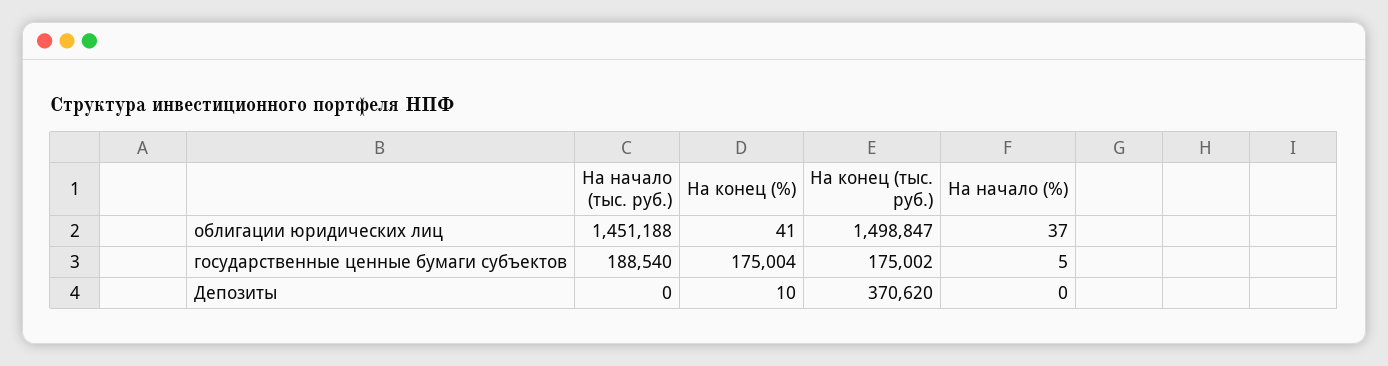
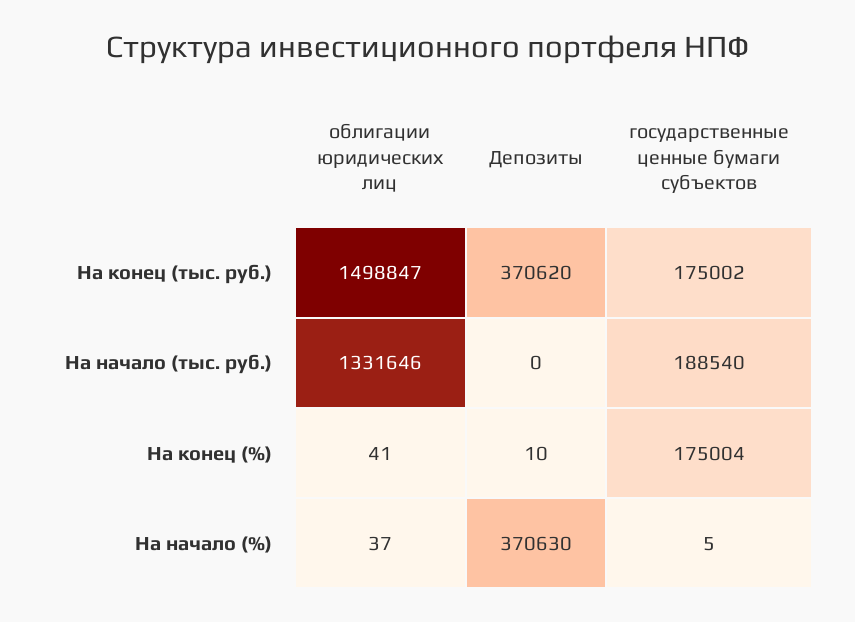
  {
    "На начало (тыс. руб.)": {
-     "облигации юридических лиц": 1451188,
+     "облигации юридических лиц": 1331646,
      "государственные ценные бумаги субъектов": 188540,
      "Депозиты": 0
    },
    "На конец (%)": {
      "облигации юридических лиц": 41,
      "государственные ценные бумаги субъектов": 175004,
      "Депозиты": 10
    },
    "На конец (тыс. руб.)": {
      "облигации юридических лиц": 1498847,
      "государственные ценные бумаги субъектов": 175002,
      "Депозиты": 370620
    },
    "На начало (%)": {
      "облигации юридических лиц": 37,
      "государственные ценные бумаги субъектов": 5,
-     "Депозиты": 0
+     "Депозиты": 370630
    }
  }

